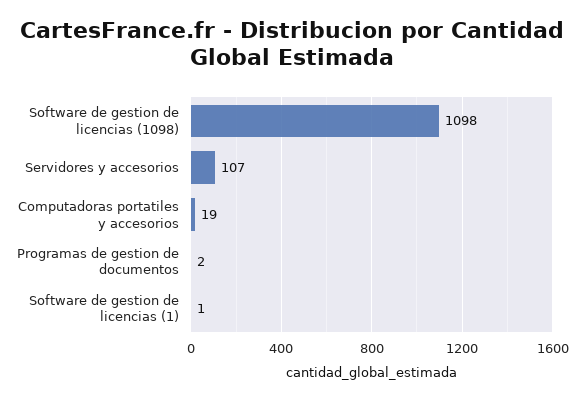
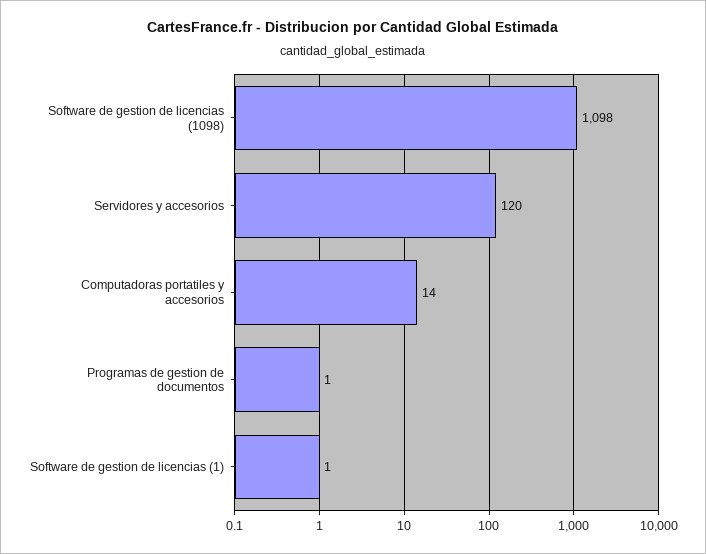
  {
    "Software de gestion de licencias (1098)": 1098,
-   "Servidores y accesorios": 107,
+   "Servidores y accesorios": 120,
-   "Computadoras portatiles y accesorios": 19,
+   "Computadoras portatiles y accesorios": 14,
-   "Programas de gestion de documentos": 2,
+   "Programas de gestion de documentos": 1,
    "Software de gestion de licencias (1)": 1
  }

